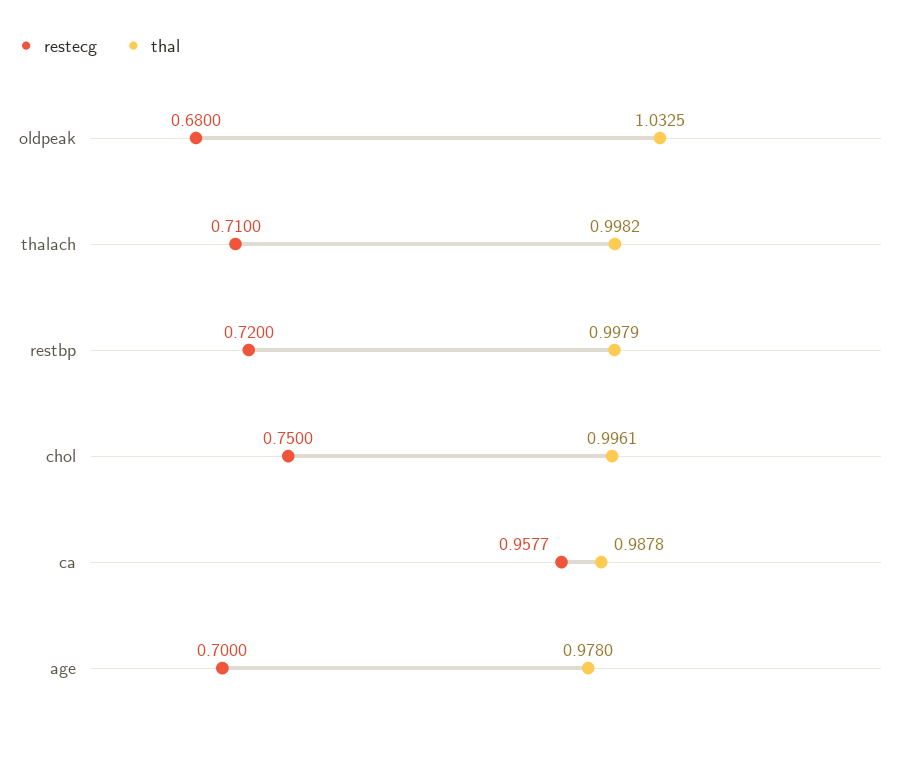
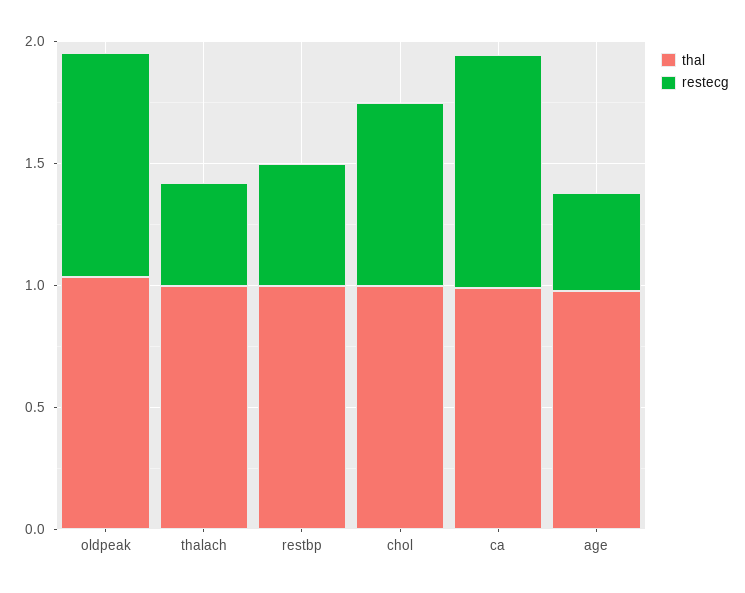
  {
    "restecg": {
-     "oldpeak": 0.68,
+     "oldpeak": 0.9,
-     "thalach": 0.71,
+     "thalach": 0.4,
-     "restbp": 0.72,
+     "restbp": 0.5,
      "chol": 0.75,
      "ca": 0.9577,
-     "age": 0.7
+     "age": 0.4
    },
    "thal": {
      "oldpeak": 1.0325,
      "thalach": 0.9982,
      "restbp": 0.9979,
      "chol": 0.9961,
      "ca": 0.9878,
      "age": 0.978
    }
  }

